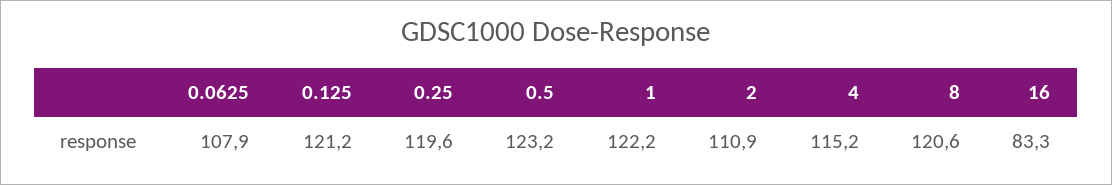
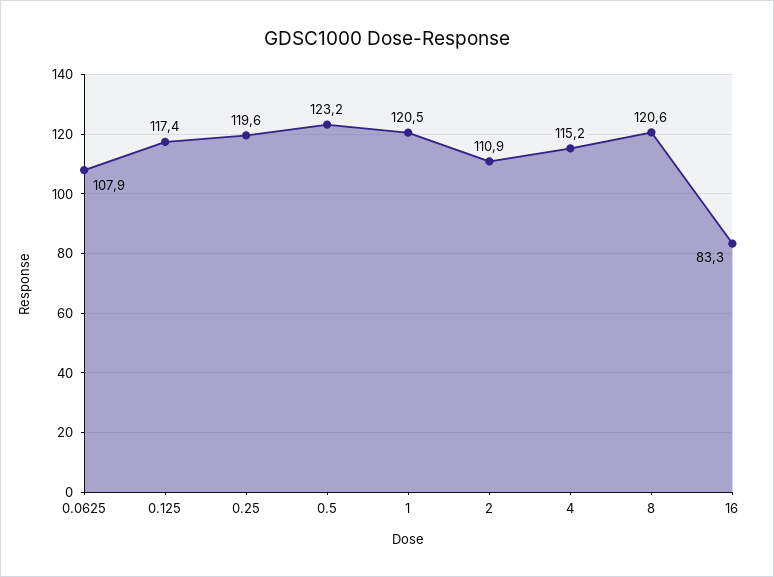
  {
    "0.0625": 107.9,
-   "0.125": 121.2,
+   "0.125": 117.4,
    "0.25": 119.6,
    "0.5": 123.2,
-   "1": 122.2,
+   "1": 120.5,
    "2": 110.9,
    "4": 115.2,
    "8": 120.6,
    "16": 83.3
  }

